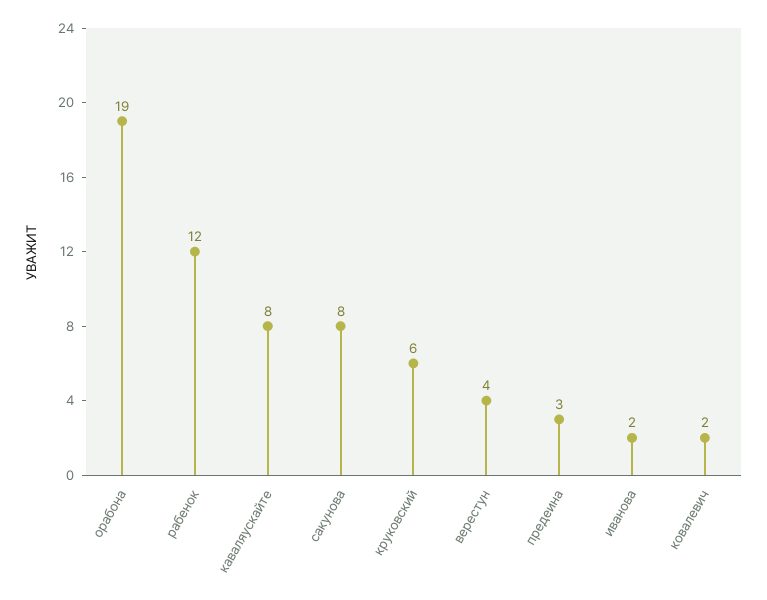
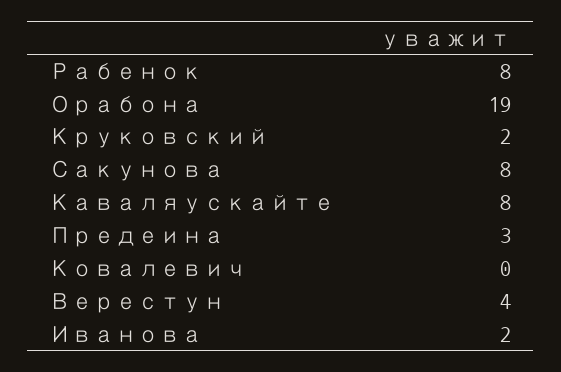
  {
    "орабона": 19,
-   "рабенок": 12,
+   "рабенок": 8,
    "каваляускайте": 8,
    "сакунова": 8,
-   "круковский": 6,
+   "круковский": 2,
    "верестун": 4,
    "предеина": 3,
    "иванова": 2,
-   "ковалевич": 2
+   "ковалевич": 0
  }

